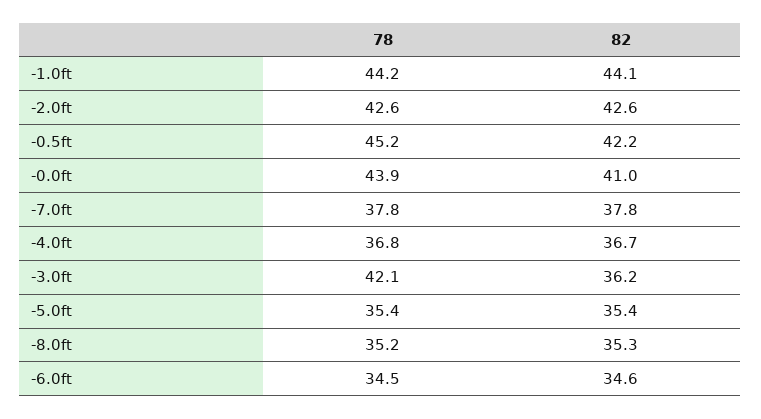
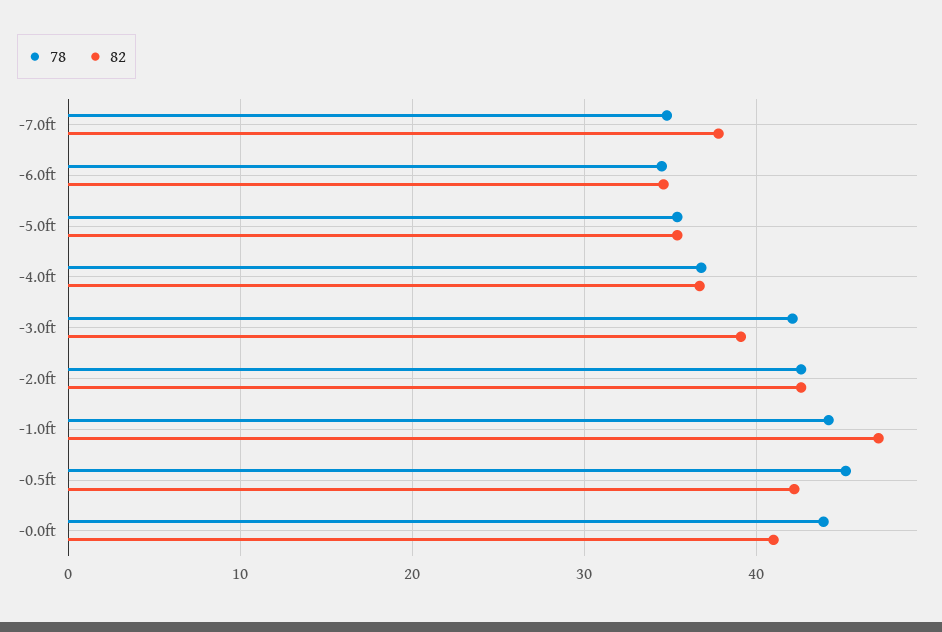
  {
    "78": {
      "-1.0ft": 44.2,
      "-2.0ft": 42.6,
      "-0.5ft": 45.2,
      "-0.0ft": 43.9,
-     "-7.0ft": 37.8,
+     "-7.0ft": 35,
      "-4.0ft": 36.8,
      "-3.0ft": 42.1,
      "-5.0ft": 35.4,
-     "-8.0ft": 35.2,
      "-6.0ft": 34.5
    },
    "82": {
-     "-1.0ft": 44.1,
+     "-1.0ft": 47,
      "-2.0ft": 42.6,
      "-0.5ft": 42.2,
      "-0.0ft": 41,
      "-7.0ft": 37.8,
      "-4.0ft": 36.7,
-     "-3.0ft": 36.2,
+     "-3.0ft": 39,
      "-5.0ft": 35.4,
-     "-8.0ft": 35.3,
      "-6.0ft": 34.6
    }
  }

